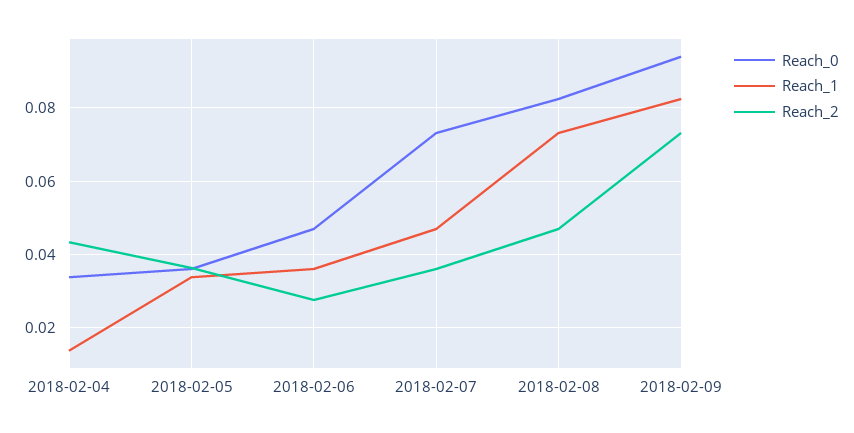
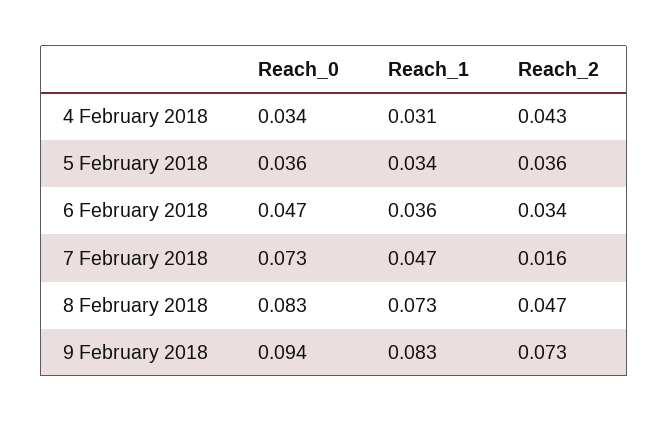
  {
    "Reach_0": {
      "2018-02-04": 0.034,
      "2018-02-05": 0.036,
      "2018-02-06": 0.047,
      "2018-02-07": 0.073,
      "2018-02-08": 0.083,
      "2018-02-09": 0.094
    },
    "Reach_1": {
-     "2018-02-04": 0.014,
+     "2018-02-04": 0.031,
      "2018-02-05": 0.034,
      "2018-02-06": 0.036,
      "2018-02-07": 0.047,
      "2018-02-08": 0.073,
      "2018-02-09": 0.083
    },
    "Reach_2": {
      "2018-02-04": 0.043,
      "2018-02-05": 0.036,
-     "2018-02-06": 0.028,
+     "2018-02-06": 0.034,
-     "2018-02-07": 0.036,
+     "2018-02-07": 0.016,
      "2018-02-08": 0.047,
      "2018-02-09": 0.073
    }
  }

